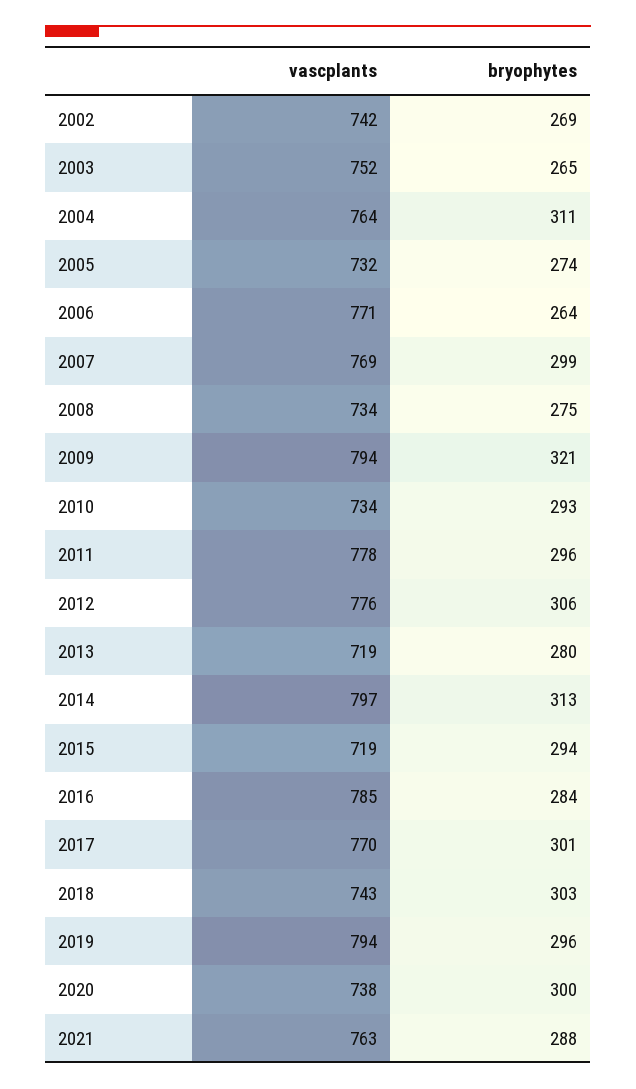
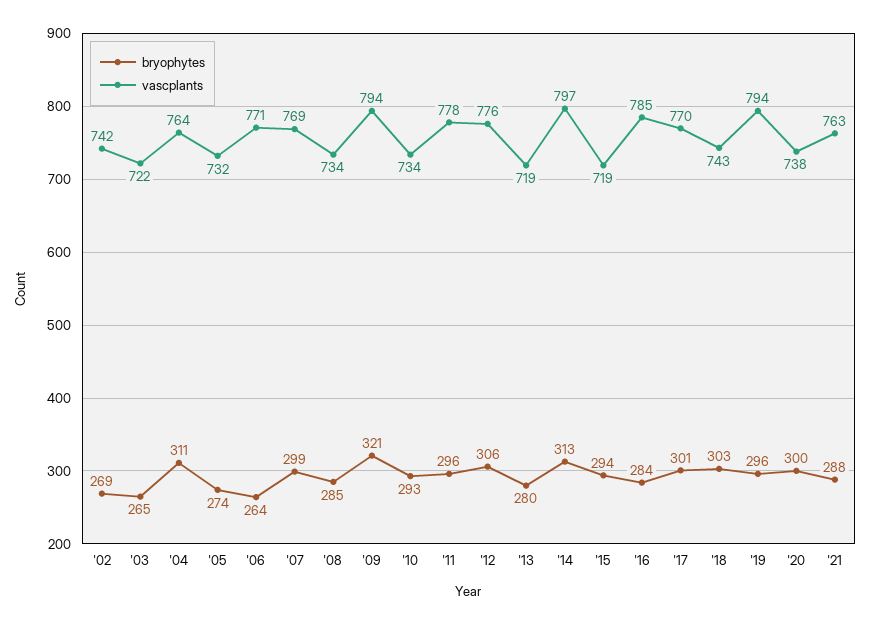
  {
    "vascplants": {
      "2002": 742,
-     "2003": 752,
+     "2003": 722,
      "2004": 764,
      "2005": 732,
      "2006": 771,
      "2007": 769,
      "2008": 734,
      "2009": 794,
      "2010": 734,
      "2011": 778,
      "2012": 776,
      "2013": 719,
      "2014": 797,
      "2015": 719,
      "2016": 785,
      "2017": 770,
      "2018": 743,
      "2019": 794,
      "2020": 738,
      "2021": 763
    },
    "bryophytes": {
      "2002": 269,
      "2003": 265,
      "2004": 311,
      "2005": 274,
      "2006": 264,
      "2007": 299,
-     "2008": 275,
+     "2008": 285,
      "2009": 321,
      "2010": 293,
      "2011": 296,
      "2012": 306,
      "2013": 280,
      "2014": 313,
      "2015": 294,
      "2016": 284,
      "2017": 301,
      "2018": 303,
      "2019": 296,
      "2020": 300,
      "2021": 288
    }
  }

